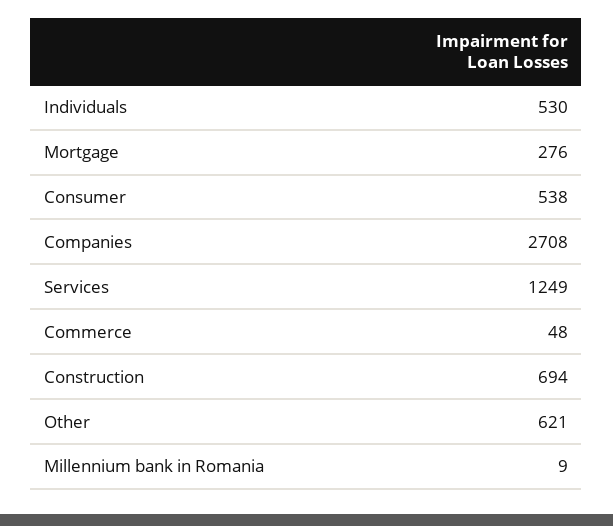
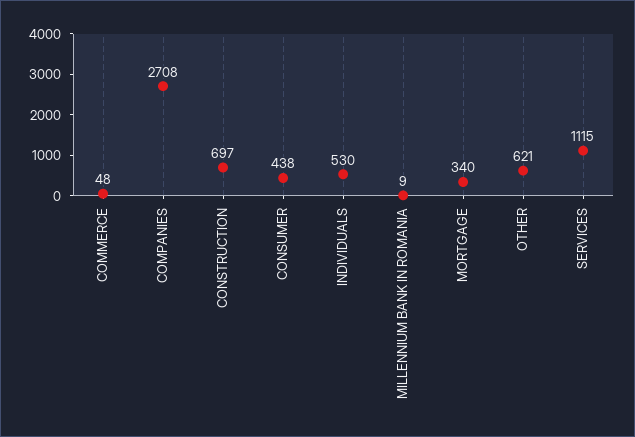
  {
    "Individuals": 530,
-   "Mortgage": 276,
+   "Mortgage": 340,
-   "Consumer": 538,
+   "Consumer": 438,
    "Companies": 2708,
-   "Services": 1249,
+   "Services": 1115,
    "Commerce": 48,
-   "Construction": 694,
+   "Construction": 697,
    "Other": 621,
    "Millennium bank in Romania": 9
  }

